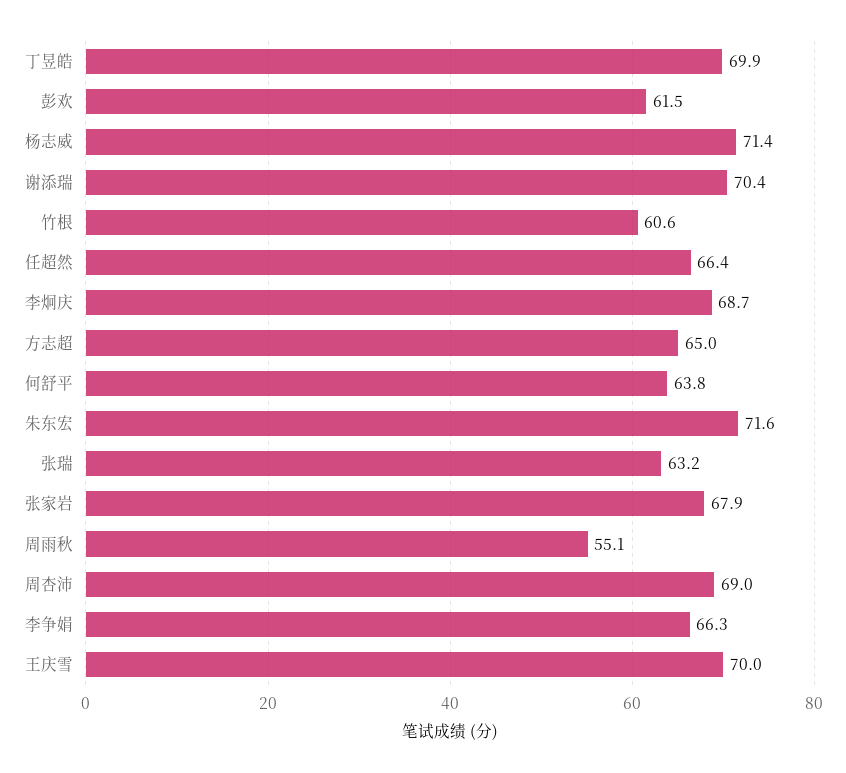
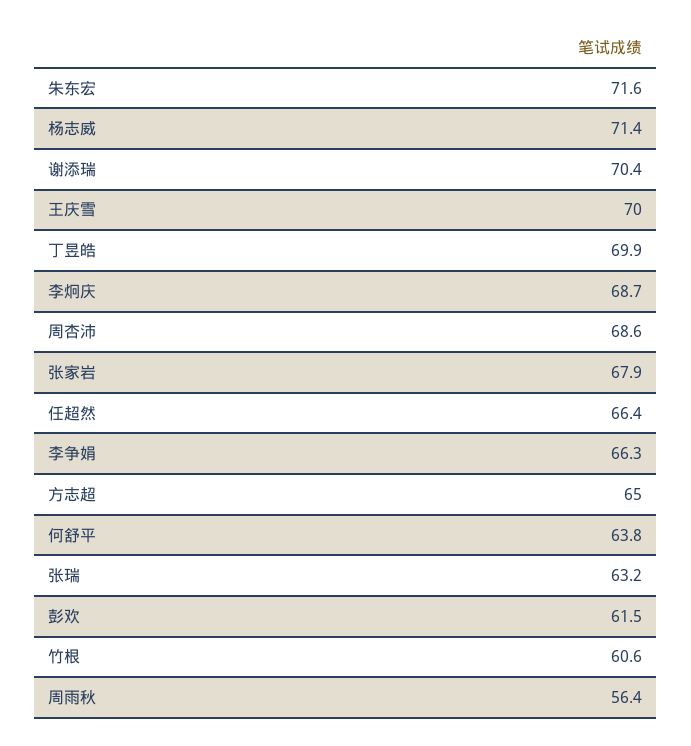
  {
    "丁昱皓": 69.9,
    "彭欢": 61.5,
    "杨志威": 71.4,
    "谢添瑞": 70.4,
    "竹根": 60.6,
    "任超然": 66.4,
    "李炯庆": 68.7,
    "方志超": 65,
    "何舒平": 63.8,
    "朱东宏": 71.6,
    "张瑞": 63.2,
    "张家岩": 67.9,
-   "周雨秋": 55.1,
+   "周雨秋": 56.4,
-   "周杏沛": 69,
+   "周杏沛": 68.6,
    "李争娟": 66.3,
    "王庆雪": 70
  }

